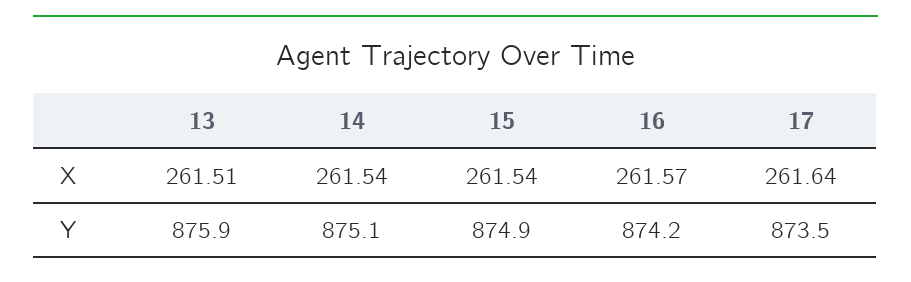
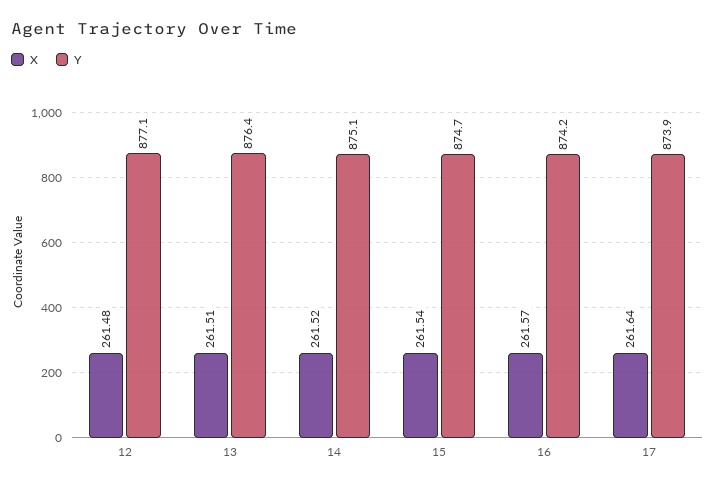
  {
    "X": {
      "13": 261.51,
-     "14": 261.54,
+     "14": 261.52,
      "15": 261.54,
      "16": 261.57,
-     "17": 261.64
+     "17": 261.64,
+     "12": 261.48
    },
    "Y": {
-     "13": 875.9,
+     "13": 876.4,
      "14": 875.1,
-     "15": 874.9,
+     "15": 874.7,
      "16": 874.2,
-     "17": 873.5
+     "17": 873.9,
+     "12": 877.1
    }
  }

